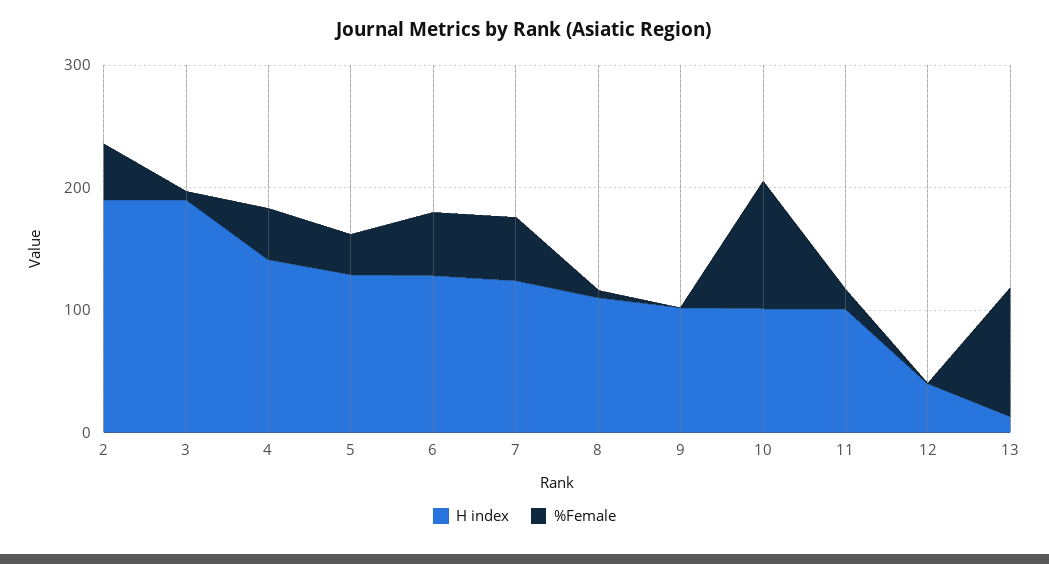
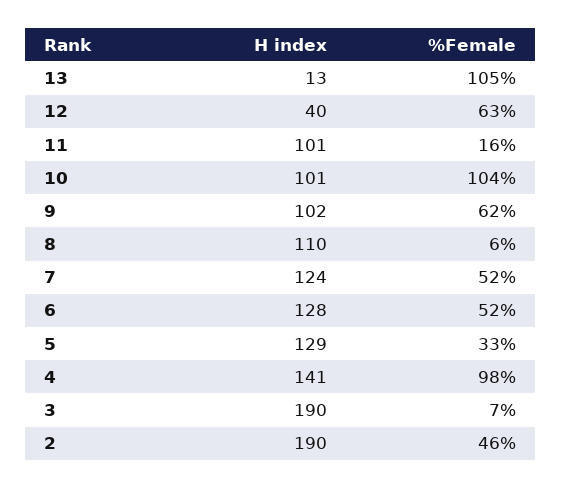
  {
    "H index": {
      "2": 190,
      "3": 190,
      "4": 141,
      "5": 129,
      "6": 128,
      "7": 124,
      "8": 110,
      "9": 102,
      "10": 101,
      "11": 101,
      "12": 40,
      "13": 13
    },
    "%Female": {
      "2": 46,
      "3": 7,
-     "4": 40,
+     "4": 98,
      "5": 33,
      "6": 52,
      "7": 52,
      "8": 6,
-     "9": 0,
+     "9": 62,
      "10": 104,
      "11": 16,
-     "12": 0,
+     "12": 63,
      "13": 105
    }
  }

